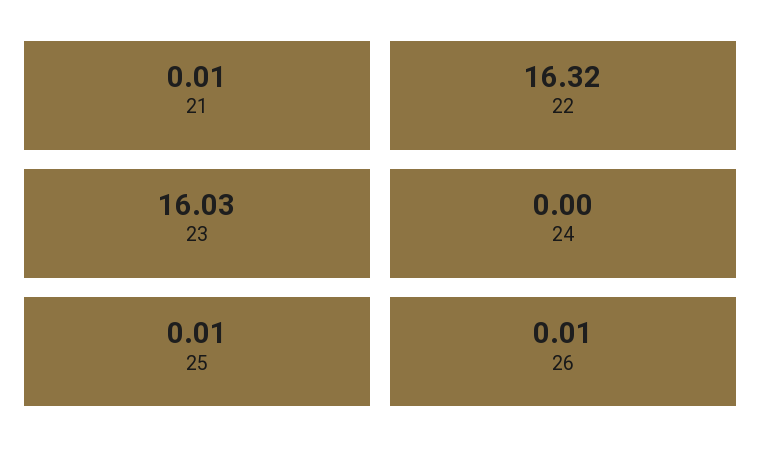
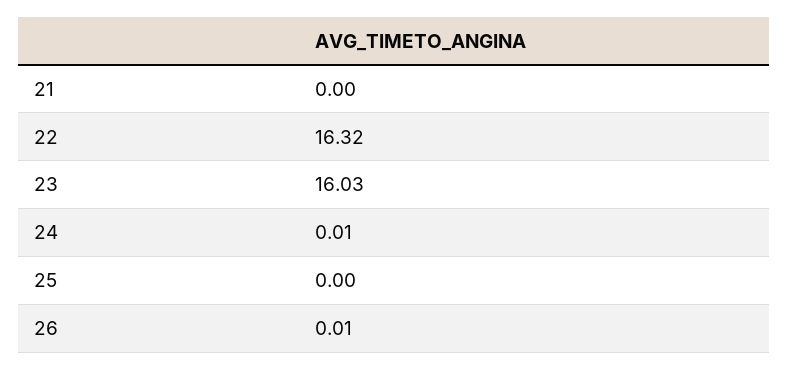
  {
-   "21": 0.01,
+   "21": 0,
    "22": 16.32,
    "23": 16.03,
-   "24": 0,
+   "24": 0.01,
-   "25": 0.01,
+   "25": 0,
    "26": 0.01
  }

